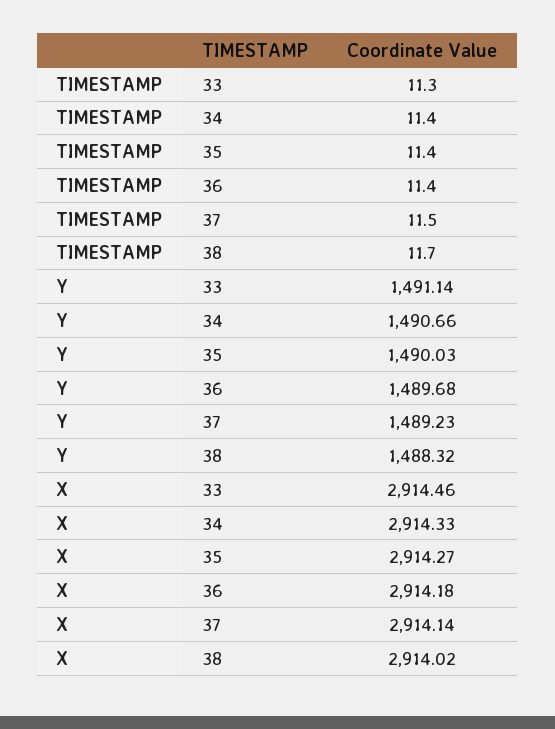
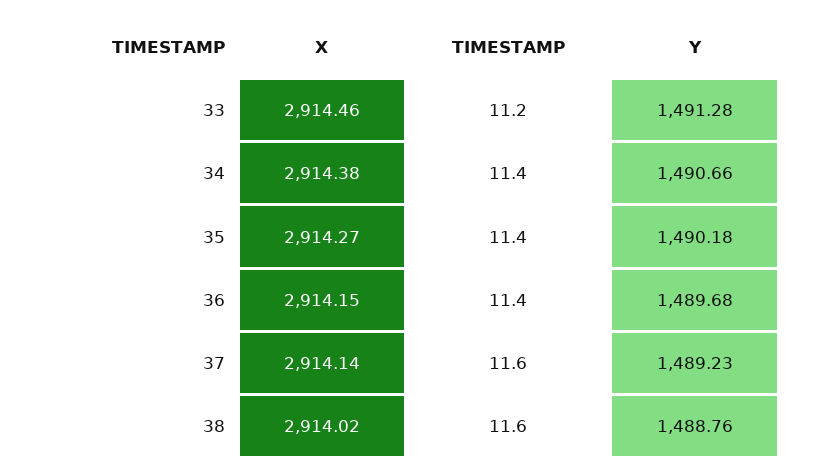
  {
    "TIMESTAMP": {
-     "33": 11.3,
+     "33": 11.2,
      "34": 11.4,
      "35": 11.4,
      "36": 11.4,
-     "37": 11.5,
+     "37": 11.6,
-     "38": 11.7
+     "38": 11.6
    },
    "Y": {
-     "33": 1491.14,
+     "33": 1491.28,
      "34": 1490.66,
-     "35": 1490.03,
+     "35": 1490.18,
      "36": 1489.68,
      "37": 1489.23,
-     "38": 1488.32
+     "38": 1488.76
    },
    "X": {
      "33": 2914.46,
-     "34": 2914.33,
+     "34": 2914.38,
      "35": 2914.27,
-     "36": 2914.18,
+     "36": 2914.15,
      "37": 2914.14,
      "38": 2914.02
    }
  }

